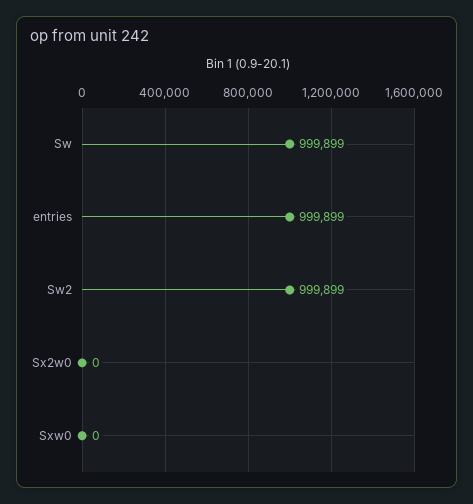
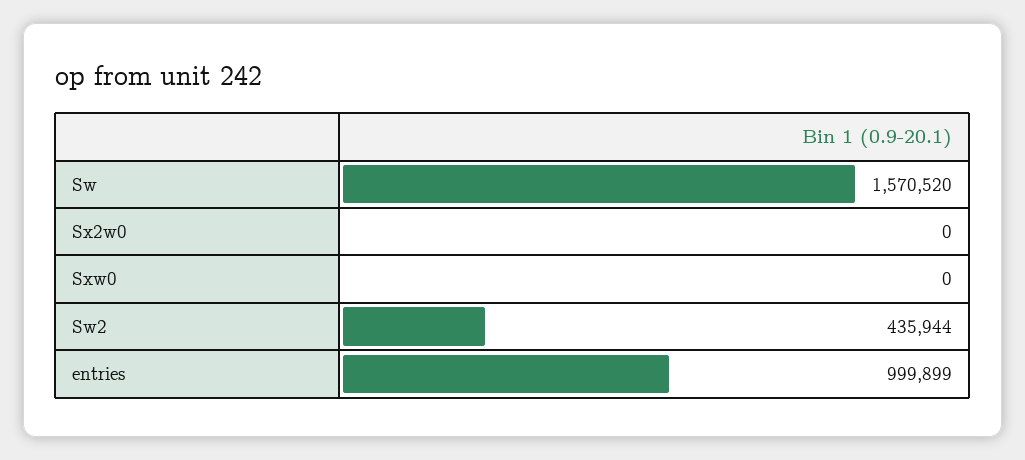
  {
-   "Sw": 999899,
+   "Sw": 1570520,
    "entries": 999899,
-   "Sw2": 999899,
+   "Sw2": 435944,
    "Sx2w0": 0,
    "Sxw0": 0
  }

